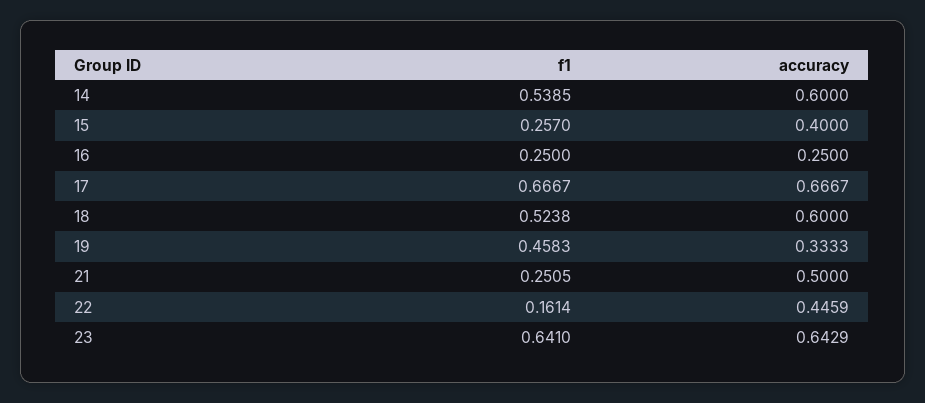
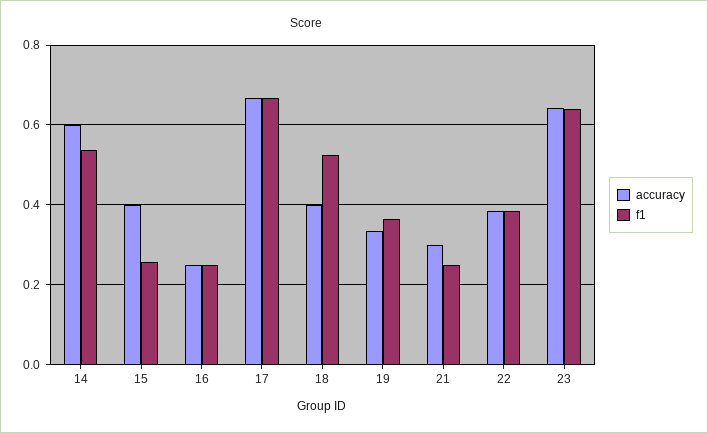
  {
    "f1": {
      "14": 0.5385,
      "15": 0.257,
      "16": 0.25,
      "17": 0.6667,
      "18": 0.5238,
-     "19": 0.4583,
+     "19": 0.36,
      "21": 0.2505,
-     "22": 0.1614,
+     "22": 0.38,
      "23": 0.641
    },
    "accuracy": {
      "14": 0.6,
      "15": 0.4,
      "16": 0.25,
      "17": 0.6667,
-     "18": 0.6,
+     "18": 0.4,
      "19": 0.3333,
-     "21": 0.5,
+     "21": 0.3,
-     "22": 0.4459,
+     "22": 0.38,
      "23": 0.6429
    }
  }

